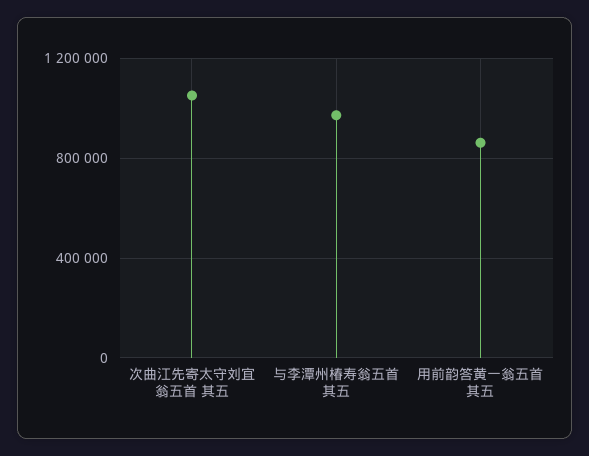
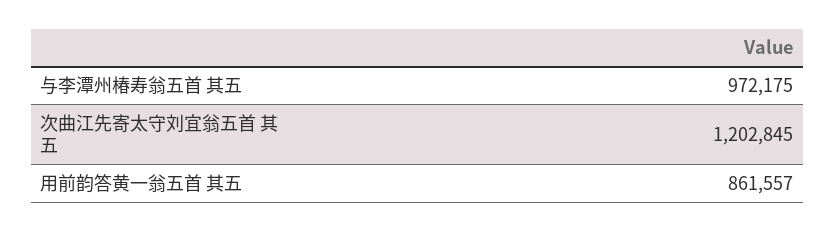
  {
-   "次曲江先寄太守刘宜翁五首 其五": 1050000,
+   "次曲江先寄太守刘宜翁五首 其五": 1202845,
    "与李潭州椿寿翁五首 其五": 972175,
    "用前韵答黄一翁五首 其五": 861557
  }

